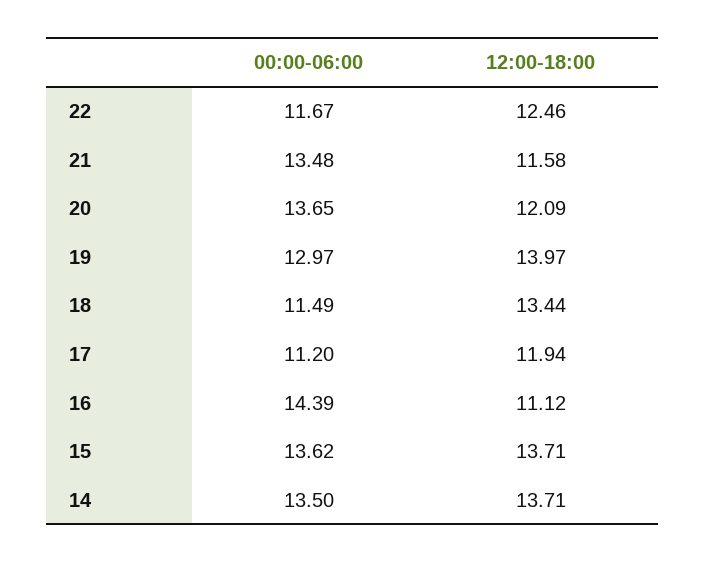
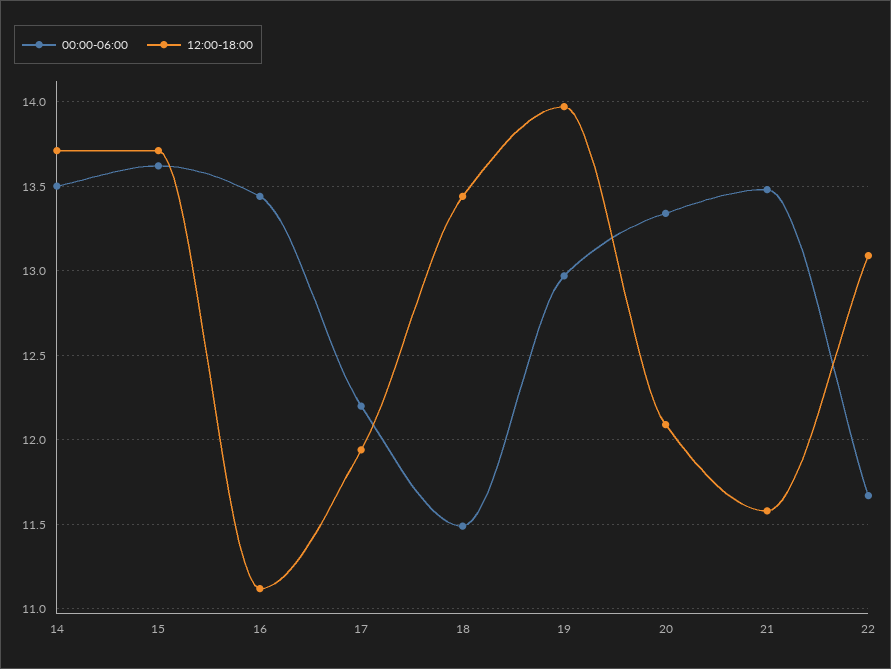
  {
    "00:00-06:00": {
      "22": 11.67,
      "21": 13.48,
-     "20": 13.65,
+     "20": 13.35,
      "19": 12.97,
      "18": 11.49,
-     "17": 11.2,
+     "17": 12.2,
-     "16": 14.39,
+     "16": 13.45,
      "15": 13.62,
      "14": 13.5
    },
    "12:00-18:00": {
-     "22": 12.46,
+     "22": 13.1,
      "21": 11.58,
      "20": 12.09,
      "19": 13.97,
      "18": 13.44,
      "17": 11.94,
      "16": 11.12,
      "15": 13.71,
      "14": 13.71
    }
  }

